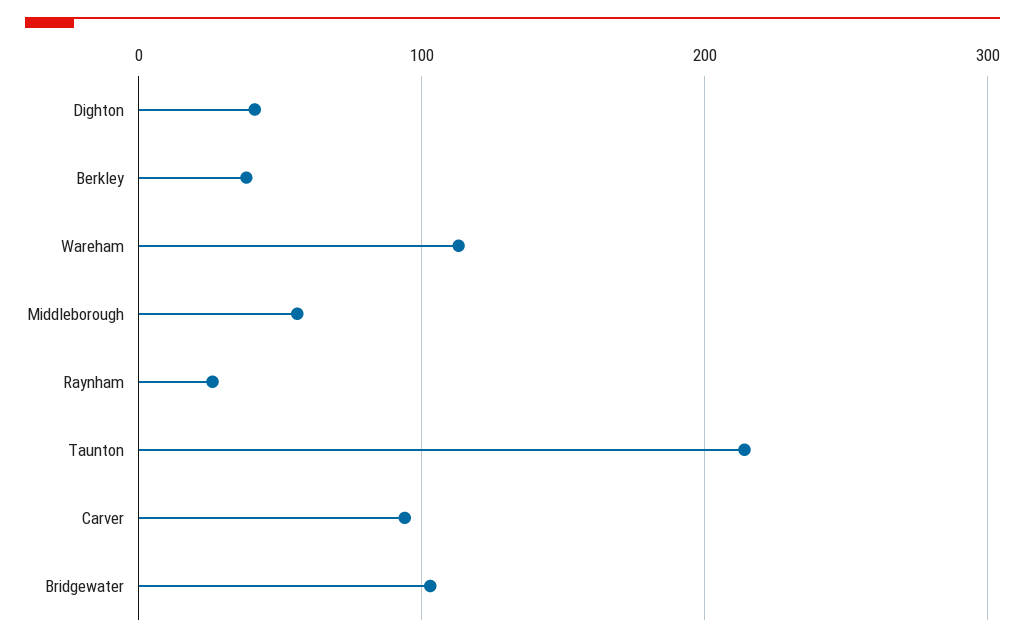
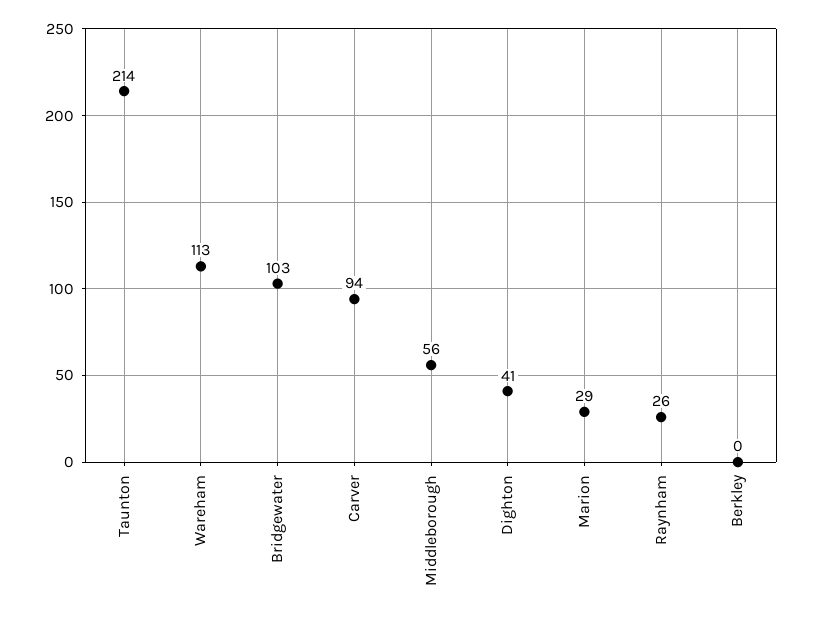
  {
    "Dighton": 41,
-   "Berkley": 40,
+   "Berkley": 0,
    "Wareham": 113,
    "Middleborough": 56,
    "Raynham": 26,
    "Taunton": 214,
    "Carver": 94,
-   "Bridgewater": 103
+   "Bridgewater": 103,
+   "Marion": 29
  }

